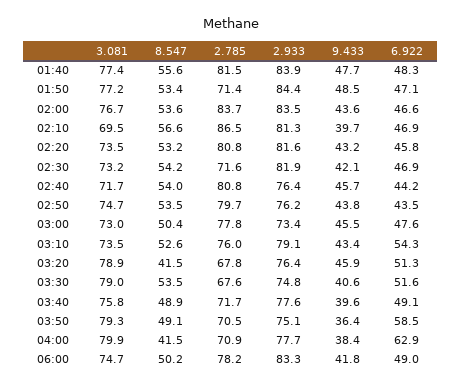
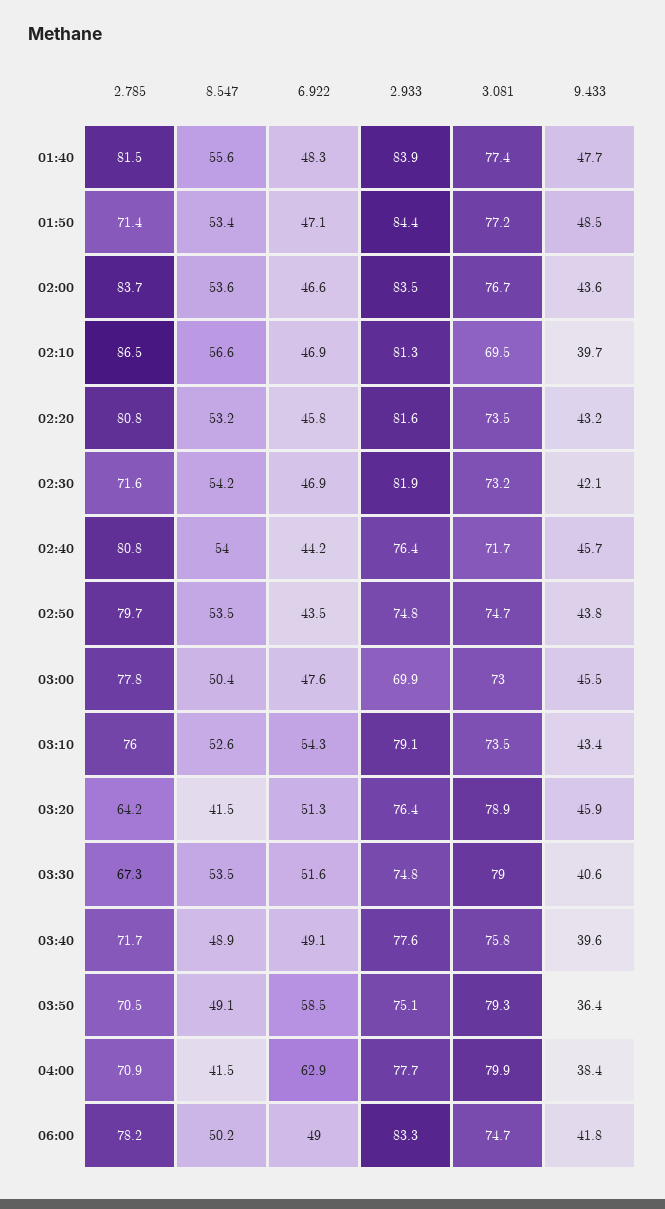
  {
    "3.081": {
      "01:40": 77.4,
      "01:50": 77.2,
      "02:00": 76.7,
      "02:10": 69.5,
      "02:20": 73.5,
      "02:30": 73.2,
      "02:40": 71.7,
      "02:50": 74.7,
      "03:00": 73,
      "03:10": 73.5,
      "03:20": 78.9,
      "03:30": 79,
      "03:40": 75.8,
      "03:50": 79.3,
      "04:00": 79.9,
      "06:00": 74.7
    },
    "8.547": {
      "01:40": 55.6,
      "01:50": 53.4,
      "02:00": 53.6,
      "02:10": 56.6,
      "02:20": 53.2,
      "02:30": 54.2,
      "02:40": 54,
      "02:50": 53.5,
      "03:00": 50.4,
      "03:10": 52.6,
      "03:20": 41.5,
      "03:30": 53.5,
      "03:40": 48.9,
      "03:50": 49.1,
      "04:00": 41.5,
      "06:00": 50.2
    },
    "2.785": {
      "01:40": 81.5,
      "01:50": 71.4,
      "02:00": 83.7,
      "02:10": 86.5,
      "02:20": 80.8,
      "02:30": 71.6,
      "02:40": 80.8,
      "02:50": 79.7,
      "03:00": 77.8,
      "03:10": 76,
-     "03:20": 67.8,
+     "03:20": 64.2,
-     "03:30": 67.6,
+     "03:30": 67.3,
      "03:40": 71.7,
      "03:50": 70.5,
      "04:00": 70.9,
      "06:00": 78.2
    },
    "2.933": {
      "01:40": 83.9,
      "01:50": 84.4,
      "02:00": 83.5,
      "02:10": 81.3,
      "02:20": 81.6,
      "02:30": 81.9,
      "02:40": 76.4,
-     "02:50": 76.2,
+     "02:50": 74.8,
-     "03:00": 73.4,
+     "03:00": 69.9,
      "03:10": 79.1,
      "03:20": 76.4,
      "03:30": 74.8,
      "03:40": 77.6,
      "03:50": 75.1,
      "04:00": 77.7,
      "06:00": 83.3
    },
    "9.433": {
      "01:40": 47.7,
      "01:50": 48.5,
      "02:00": 43.6,
      "02:10": 39.7,
      "02:20": 43.2,
      "02:30": 42.1,
      "02:40": 45.7,
      "02:50": 43.8,
      "03:00": 45.5,
      "03:10": 43.4,
      "03:20": 45.9,
      "03:30": 40.6,
      "03:40": 39.6,
      "03:50": 36.4,
      "04:00": 38.4,
      "06:00": 41.8
    },
    "6.922": {
      "01:40": 48.3,
      "01:50": 47.1,
      "02:00": 46.6,
      "02:10": 46.9,
      "02:20": 45.8,
      "02:30": 46.9,
      "02:40": 44.2,
      "02:50": 43.5,
      "03:00": 47.6,
      "03:10": 54.3,
      "03:20": 51.3,
      "03:30": 51.6,
      "03:40": 49.1,
      "03:50": 58.5,
      "04:00": 62.9,
      "06:00": 49
    }
  }

